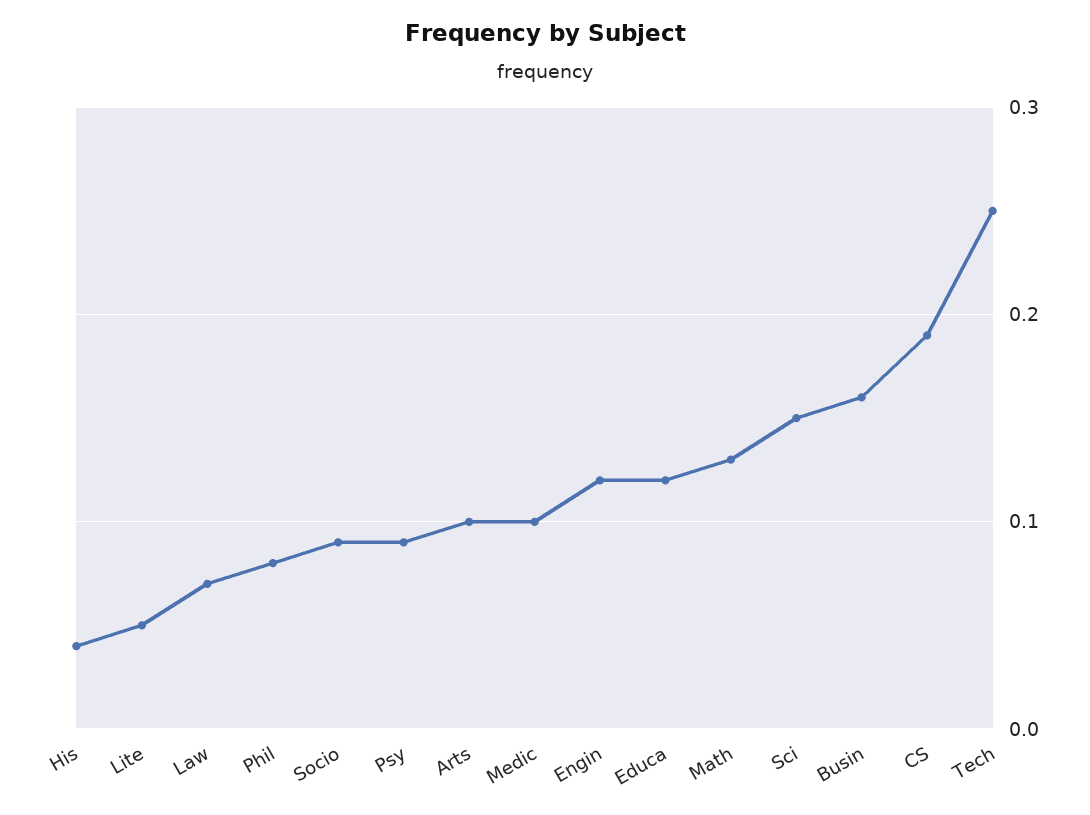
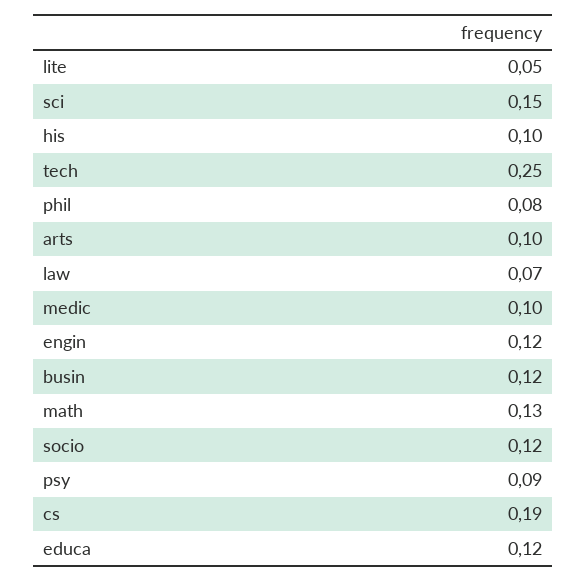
  {
-   "His": 0.04,
+   "His": 0.1,
    "Lite": 0.05,
    "Law": 0.07,
    "Phil": 0.08,
-   "Socio": 0.09,
+   "Socio": 0.12,
    "Psy": 0.09,
    "Arts": 0.1,
    "Medic": 0.1,
    "Engin": 0.12,
    "Educa": 0.12,
    "Math": 0.13,
    "Sci": 0.15,
-   "Busin": 0.16,
+   "Busin": 0.12,
    "CS": 0.19,
    "Tech": 0.25
  }

